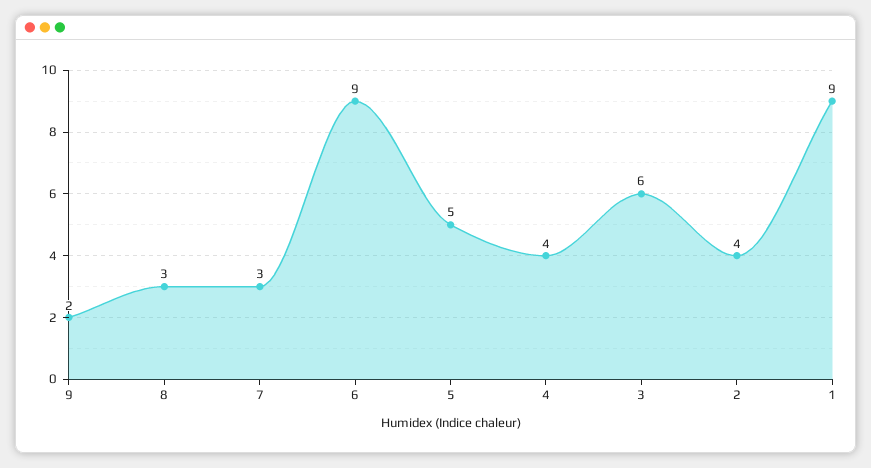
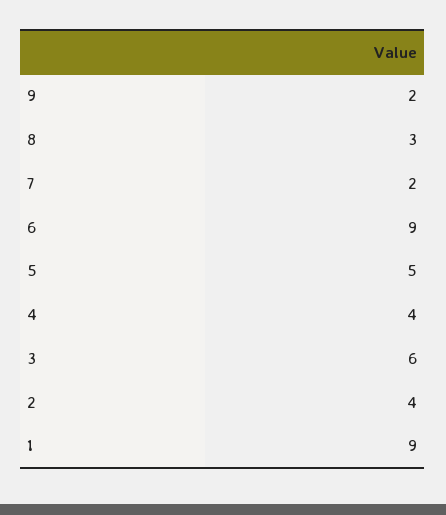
  {
    "9": 2,
    "8": 3,
-   "7": 3,
+   "7": 2,
    "6": 9,
    "5": 5,
    "4": 4,
    "3": 6,
    "2": 4,
    "1": 9
  }

